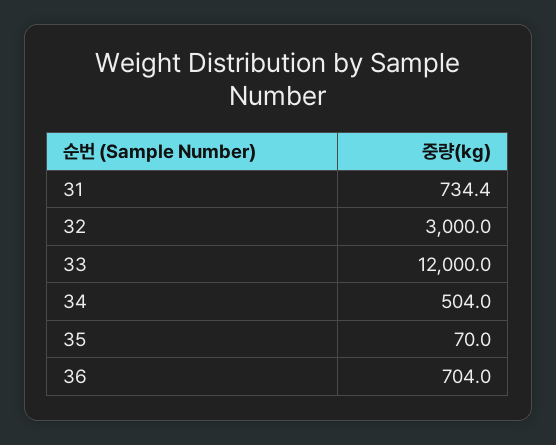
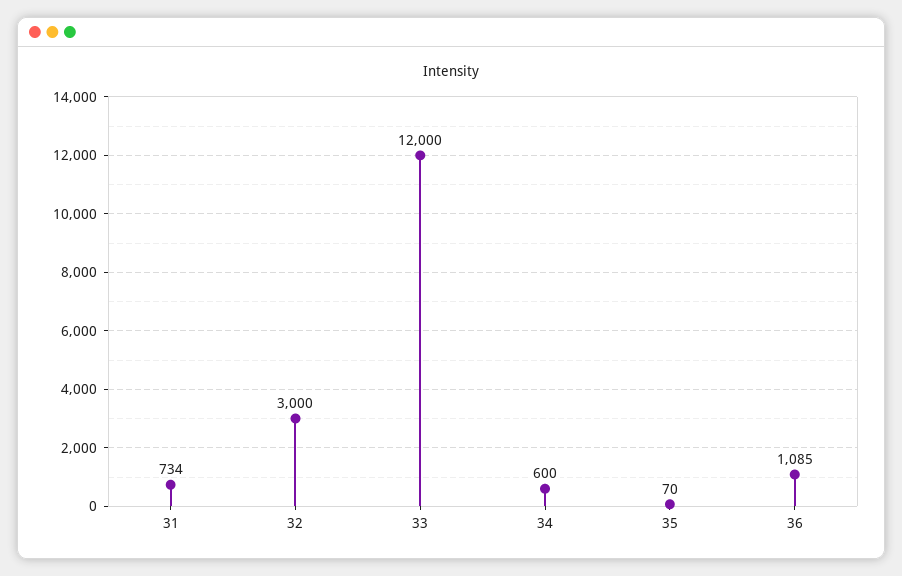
  {
    "31": 734.4,
    "32": 3000,
    "33": 12000,
-   "34": 504,
+   "34": 600,
    "35": 70,
-   "36": 704
+   "36": 1085
  }

